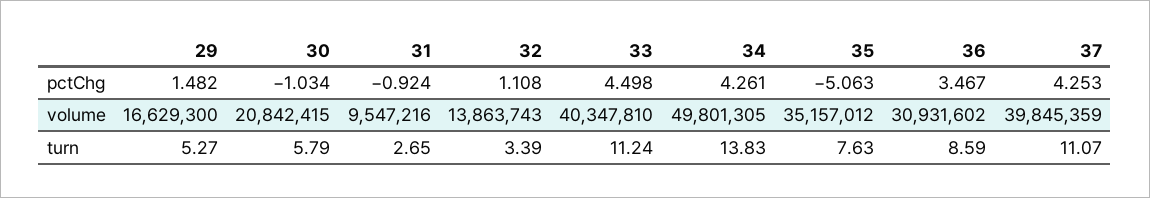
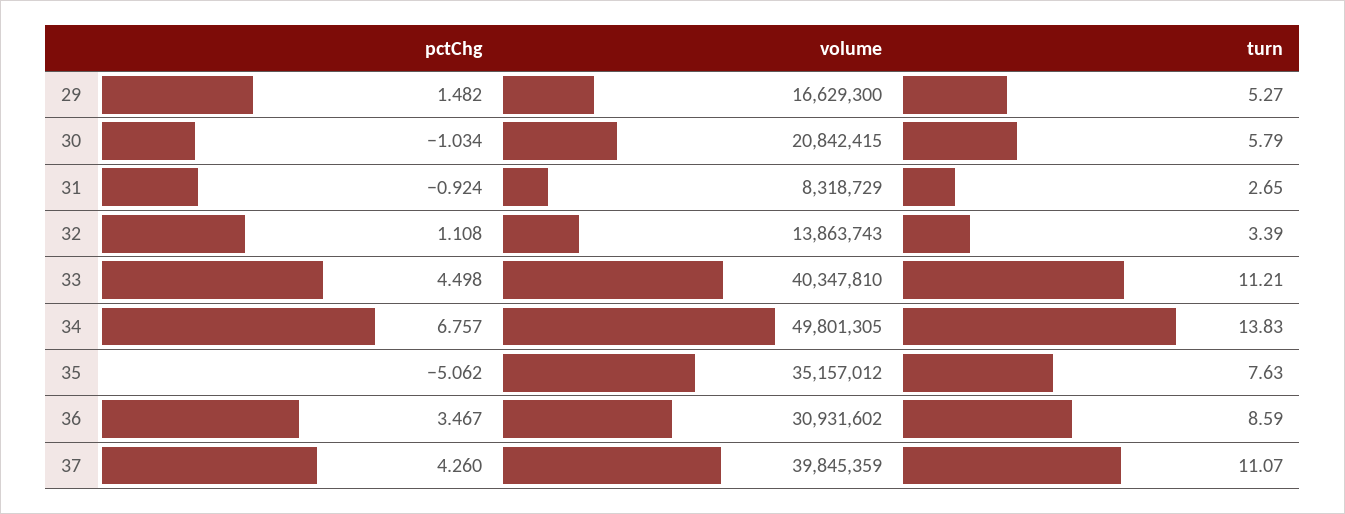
  {
    "29": {
      "pctChg": 1.482,
      "volume": 16629300,
      "turn": 5.27
    },
    "30": {
      "pctChg": -1.034,
      "volume": 20842415,
      "turn": 5.79
    },
    "31": {
      "pctChg": -0.924,
-     "volume": 9547216,
+     "volume": 8318729,
      "turn": 2.65
    },
    "32": {
      "pctChg": 1.108,
      "volume": 13863743,
      "turn": 3.39
    },
    "33": {
      "pctChg": 4.498,
      "volume": 40347810,
-     "turn": 11.24
+     "turn": 11.21
    },
    "34": {
-     "pctChg": 4.261,
+     "pctChg": 6.757,
      "volume": 49801305,
      "turn": 13.83
    },
    "35": {
-     "pctChg": -5.063,
+     "pctChg": -5.062,
      "volume": 35157012,
      "turn": 7.63
    },
    "36": {
      "pctChg": 3.467,
      "volume": 30931602,
      "turn": 8.59
    },
    "37": {
-     "pctChg": 4.253,
+     "pctChg": 4.26,
      "volume": 39845359,
      "turn": 11.07
    }
  }

